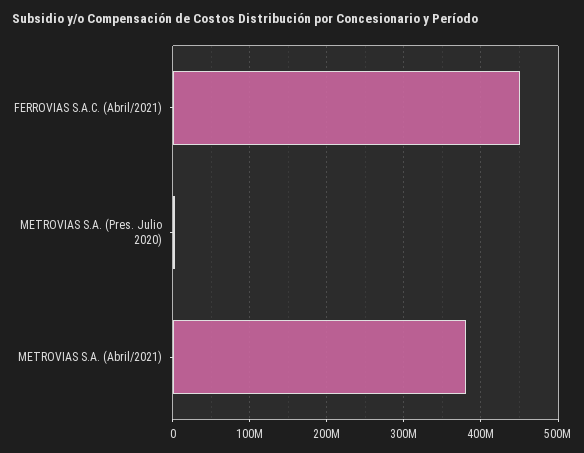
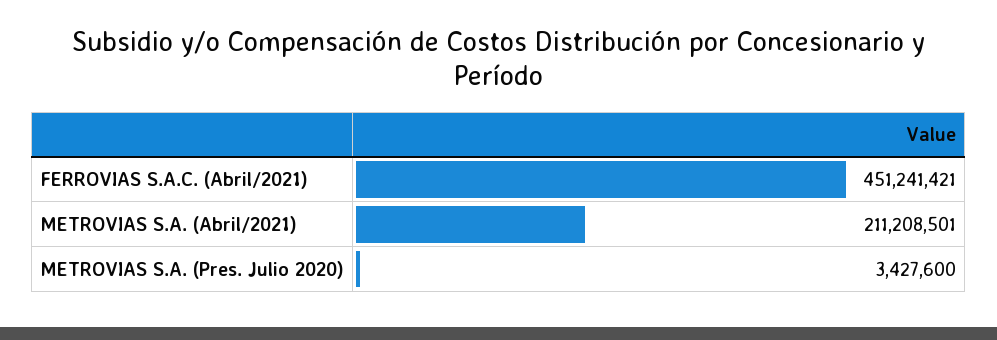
  {
    "FERROVIAS S.A.C. (Abril/2021)": 451241421,
    "METROVIAS S.A. (Pres. Julio 2020)": 3427600,
-   "METROVIAS S.A. (Abril/2021)": 380000000
+   "METROVIAS S.A. (Abril/2021)": 211208501
  }

